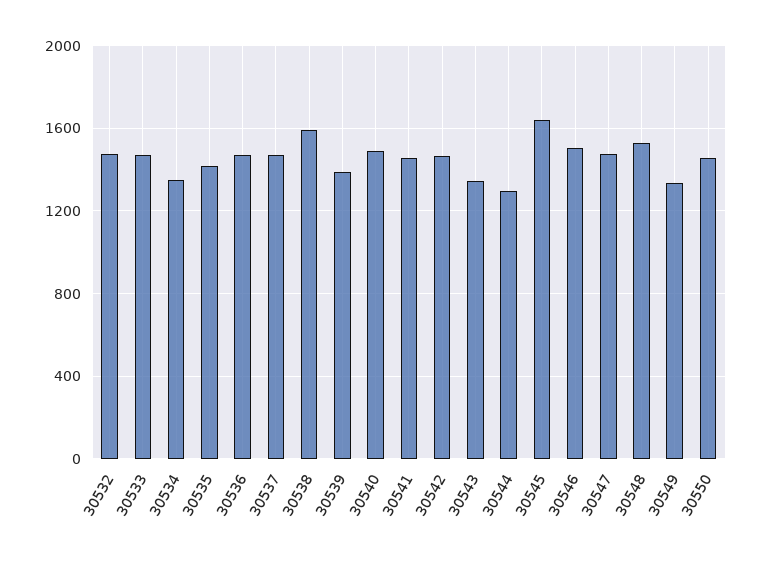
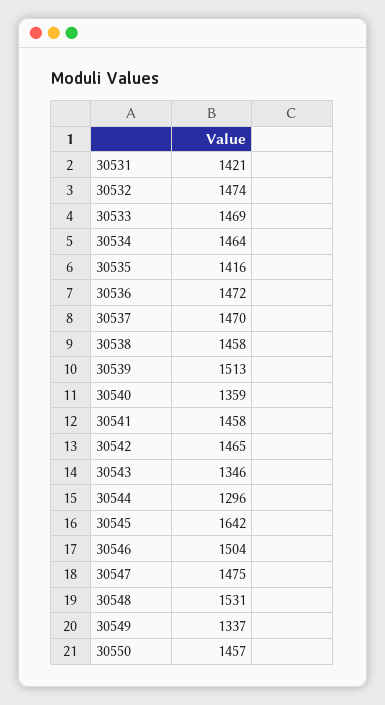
  {
    "30532": 1474,
    "30533": 1469,
-   "30534": 1350,
+   "30534": 1464,
    "30535": 1416,
    "30536": 1472,
    "30537": 1470,
-   "30538": 1600,
+   "30538": 1458,
-   "30539": 1400,
+   "30539": 1513,
-   "30540": 1500,
+   "30540": 1359,
    "30541": 1458,
    "30542": 1465,
    "30543": 1346,
    "30544": 1296,
    "30545": 1642,
    "30546": 1504,
    "30547": 1475,
    "30548": 1531,
    "30549": 1337,
-   "30550": 1457
+   "30550": 1457,
+   "30531": 1421
  }

